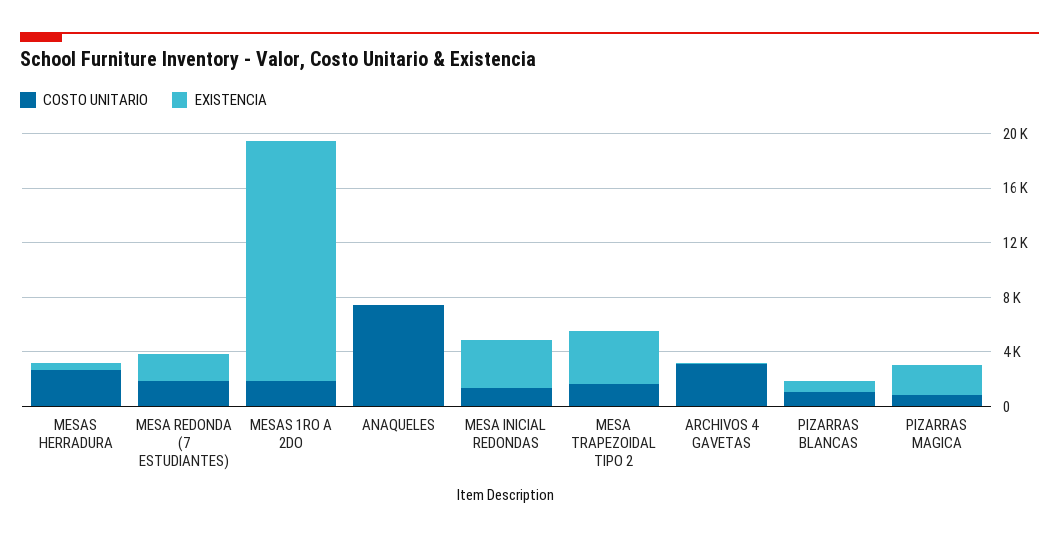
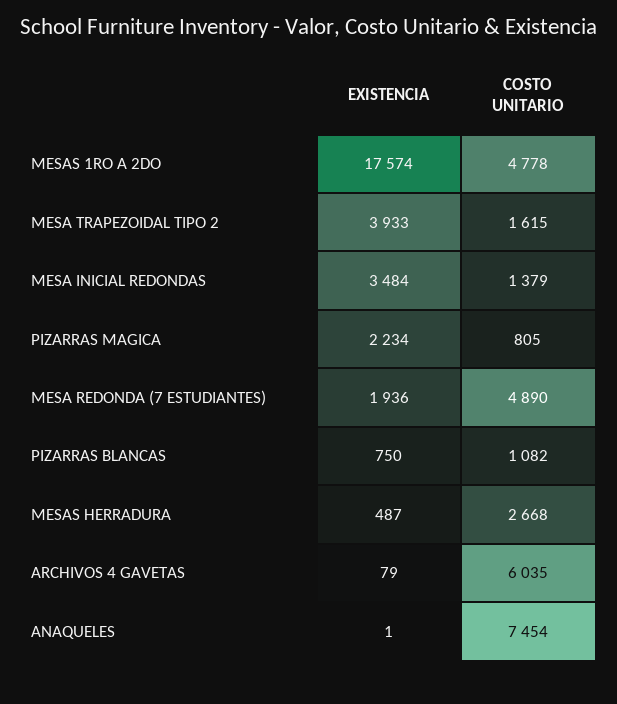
  {
    "COSTO UNITARIO": {
      "MESAS HERRADURA": 2668,
-     "MESA REDONDA (7 ESTUDIANTES)": 2000,
+     "MESA REDONDA (7 ESTUDIANTES)": 4890,
-     "MESAS 1RO A 2DO": 2000,
+     "MESAS 1RO A 2DO": 4778,
      "ANAQUELES": 7454,
      "MESA INICIAL REDONDAS": 1379,
      "MESA TRAPEZOIDAL TIPO 2": 1615,
-     "ARCHIVOS 4 GAVETAS": 3000,
+     "ARCHIVOS 4 GAVETAS": 6035,
      "PIZARRAS BLANCAS": 1082,
      "PIZARRAS MAGICA": 805
    },
    "EXISTENCIA": {
      "MESAS HERRADURA": 487,
      "MESA REDONDA (7 ESTUDIANTES)": 1936,
      "MESAS 1RO A 2DO": 17574,
      "ANAQUELES": 1,
      "MESA INICIAL REDONDAS": 3484,
      "MESA TRAPEZOIDAL TIPO 2": 3933,
      "ARCHIVOS 4 GAVETAS": 79,
      "PIZARRAS BLANCAS": 750,
      "PIZARRAS MAGICA": 2234
    }
  }

